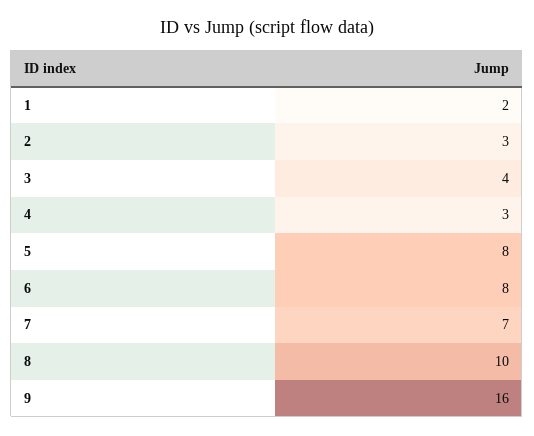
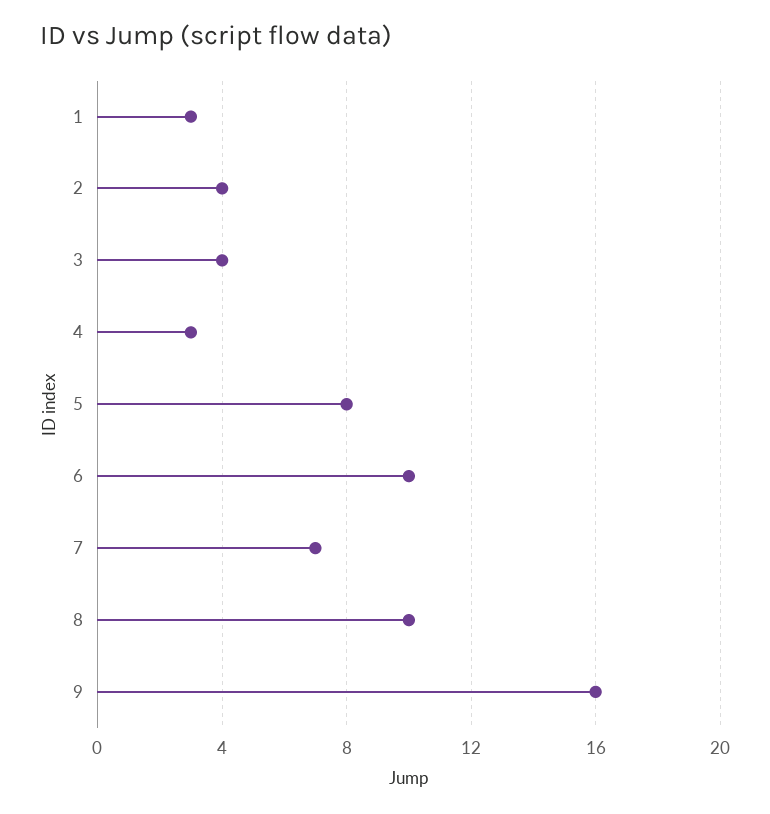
  {
-   "1": 2,
+   "1": 3,
-   "2": 3,
+   "2": 4,
    "3": 4,
    "4": 3,
    "5": 8,
-   "6": 8,
+   "6": 10,
    "7": 7,
    "8": 10,
    "9": 16
  }

